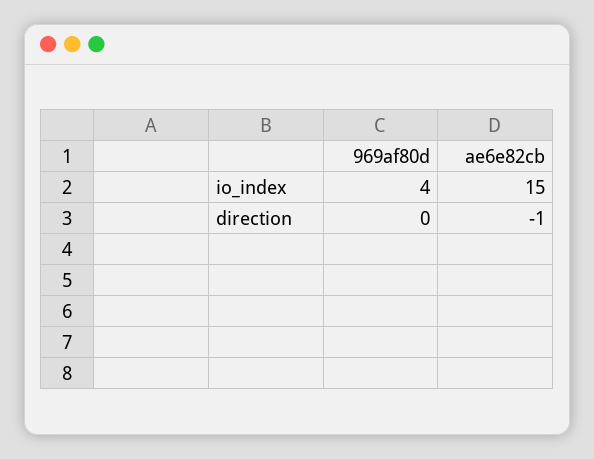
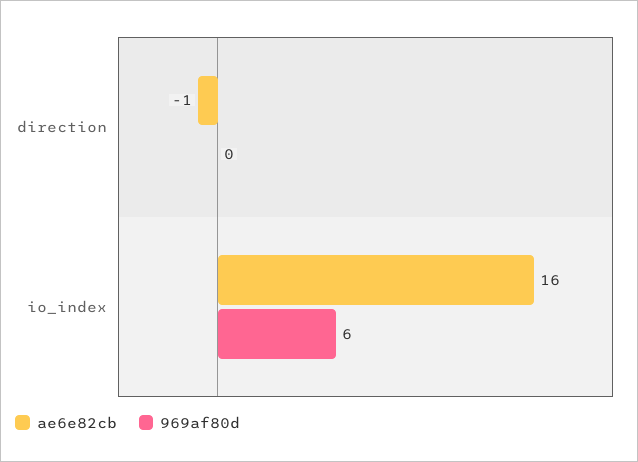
  {
    "969af80d": {
-     "io_index": 4,
+     "io_index": 6,
      "direction": 0
    },
    "ae6e82cb": {
-     "io_index": 15,
+     "io_index": 16,
      "direction": -1
    }
  }

